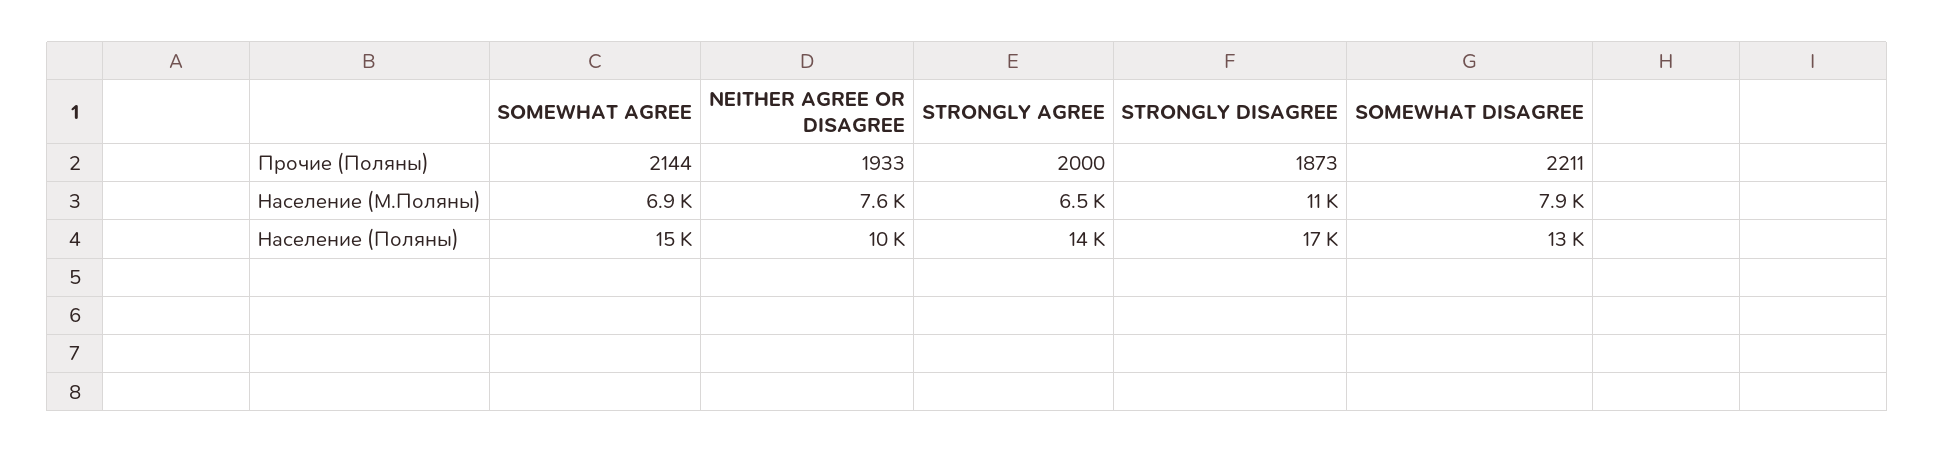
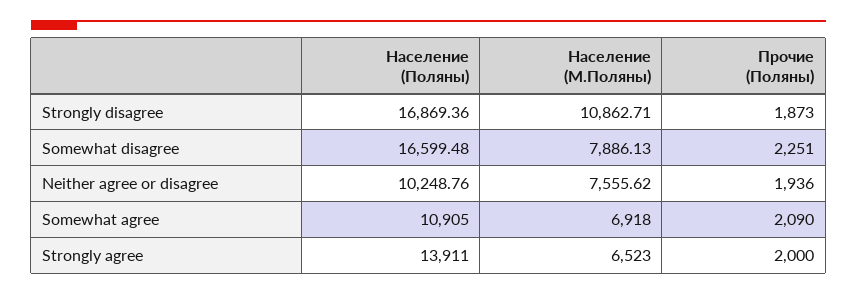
  {
    "SOMEWHAT AGREE": {
-     "Прочие (Поляны)": 2144,
+     "Прочие (Поляны)": 2090,
      "Население (М.Поляны)": 6918,
-     "Население (Поляны)": 15000
+     "Население (Поляны)": 10905
    },
    "NEITHER AGREE OR DISAGREE": {
-     "Прочие (Поляны)": 1933,
+     "Прочие (Поляны)": 1936,
      "Население (М.Поляны)": 7555.62,
      "Население (Поляны)": 10248.76
    },
    "STRONGLY AGREE": {
      "Прочие (Поляны)": 2000,
      "Население (М.Поляны)": 6523,
      "Население (Поляны)": 13911
    },
    "STRONGLY DISAGREE": {
      "Прочие (Поляны)": 1873,
      "Население (М.Поляны)": 10862.71,
      "Население (Поляны)": 16869.36
    },
    "SOMEWHAT DISAGREE": {
-     "Прочие (Поляны)": 2211,
+     "Прочие (Поляны)": 2251,
      "Население (М.Поляны)": 7886.13,
-     "Население (Поляны)": 13000
+     "Население (Поляны)": 16599.48
    }
  }

